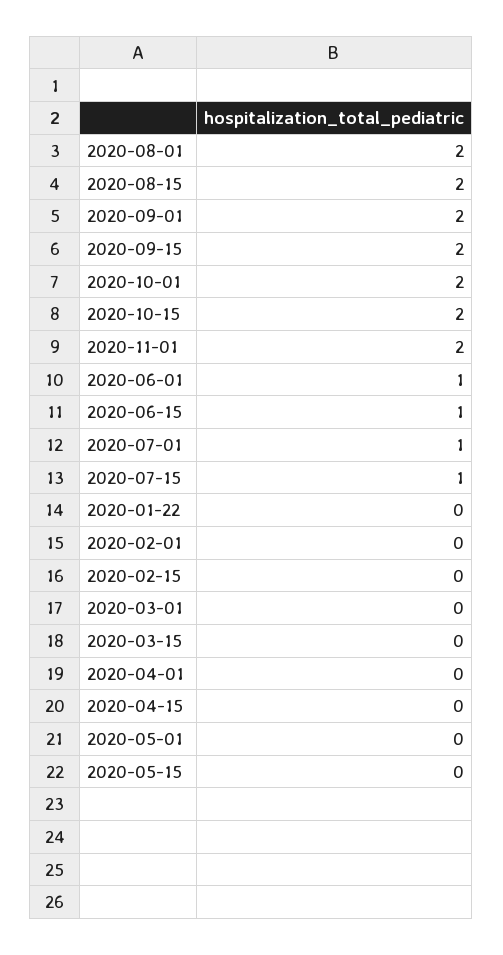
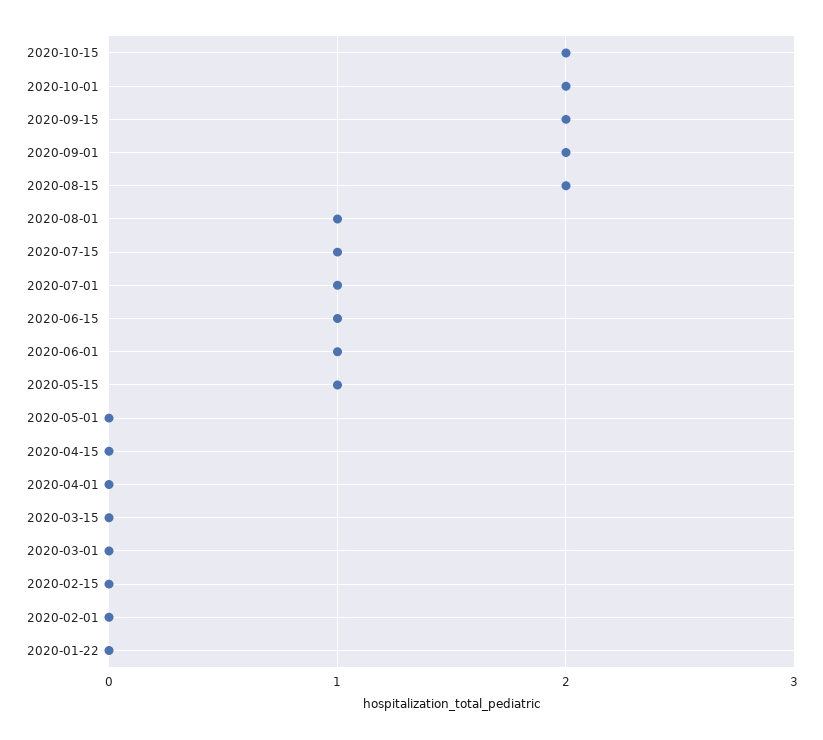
  {
-   "2020-08-01": 2,
+   "2020-08-01": 1,
    "2020-08-15": 2,
    "2020-09-01": 2,
    "2020-09-15": 2,
    "2020-10-01": 2,
    "2020-10-15": 2,
-   "2020-11-01": 2,
    "2020-06-01": 1,
    "2020-06-15": 1,
    "2020-07-01": 1,
    "2020-07-15": 1,
    "2020-01-22": 0,
    "2020-02-01": 0,
    "2020-02-15": 0,
    "2020-03-01": 0,
    "2020-03-15": 0,
    "2020-04-01": 0,
    "2020-04-15": 0,
    "2020-05-01": 0,
-   "2020-05-15": 0
+   "2020-05-15": 1
  }

